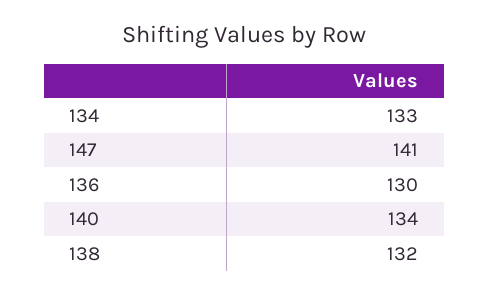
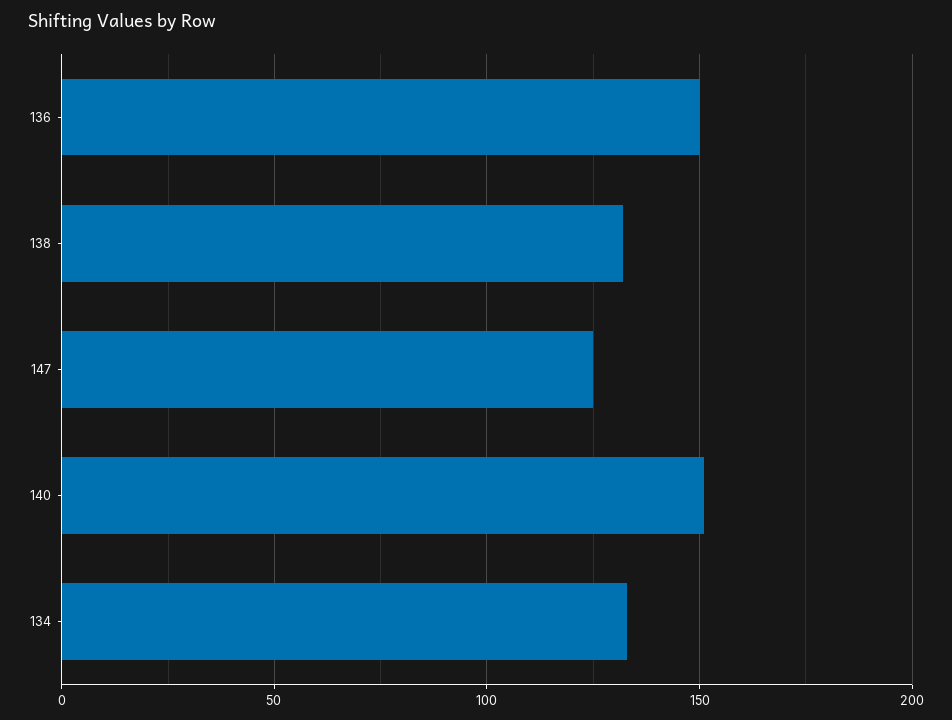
  {
    "134": 133,
-   "147": 141,
+   "147": 125,
-   "136": 130,
+   "136": 150,
-   "140": 134,
+   "140": 150,
    "138": 132
  }

